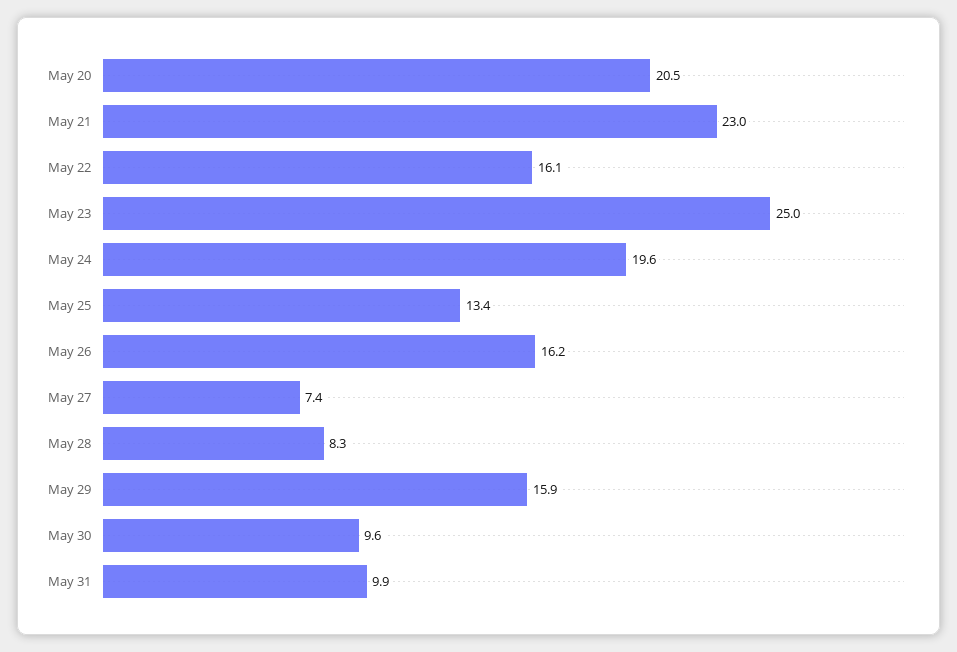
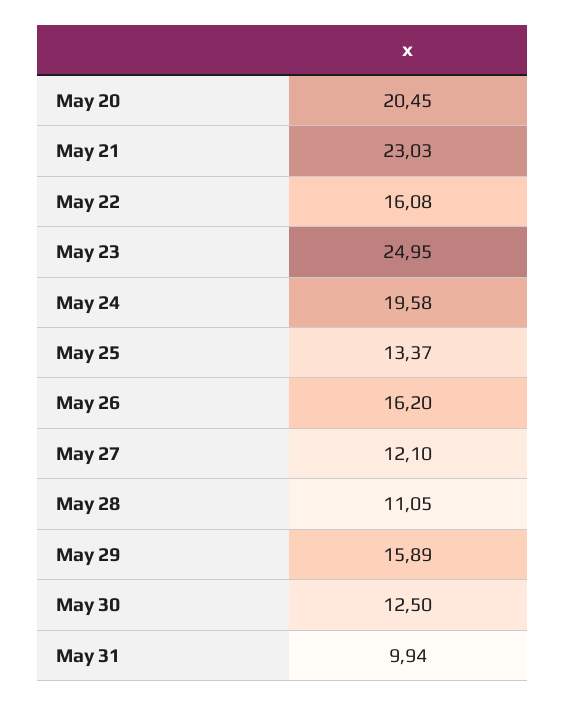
  {
    "May 20": 20.45,
    "May 21": 23.03,
    "May 22": 16.08,
    "May 23": 24.95,
    "May 24": 19.58,
    "May 25": 13.37,
    "May 26": 16.2,
-   "May 27": 7.4,
+   "May 27": 12.1,
-   "May 28": 8.3,
+   "May 28": 11.05,
    "May 29": 15.89,
-   "May 30": 9.6,
+   "May 30": 12.5,
    "May 31": 9.94
  }

